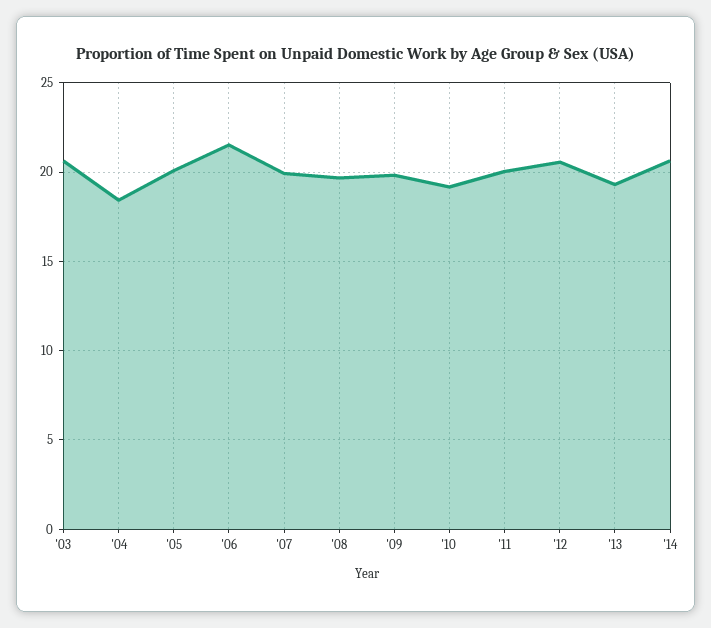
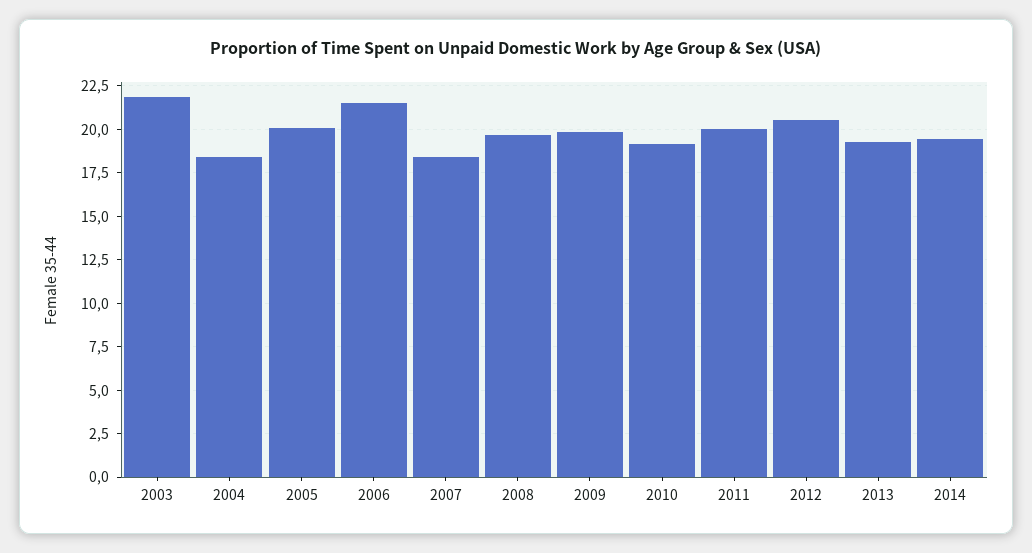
  {
-   "'03": 20.5,
+   "'03": 22,
    "'04": 18.5,
    "'05": 20,
    "'06": 21.5,
-   "'07": 20,
+   "'07": 18.5,
    "'08": 19.5,
    "'09": 20,
    "'10": 19,
    "'11": 20,
    "'12": 20.5,
    "'13": 19.5,
-   "'14": 20.5
+   "'14": 19.5
  }

